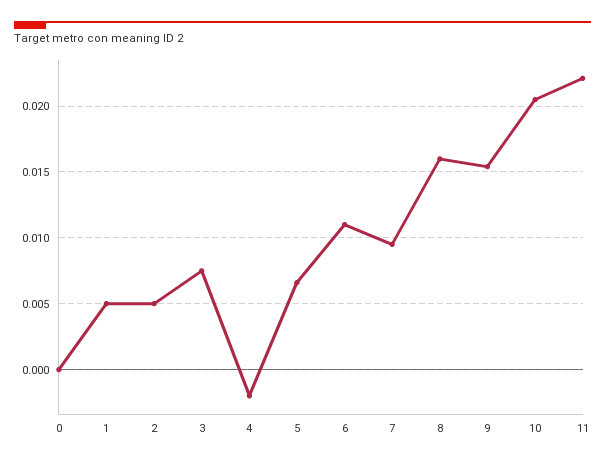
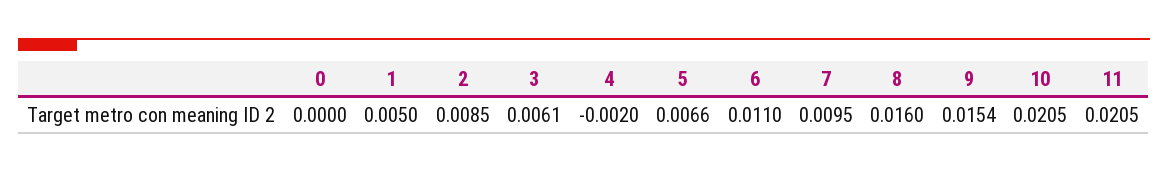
  {
    "0": 0,
    "1": 0.005,
-   "2": 0.005,
+   "2": 0.0085,
-   "3": 0.0075,
+   "3": 0.0061,
    "4": -0.002,
    "5": 0.0066,
    "6": 0.011,
    "7": 0.0095,
    "8": 0.016,
    "9": 0.0154,
    "10": 0.0205,
-   "11": 0.022
+   "11": 0.0205
  }

